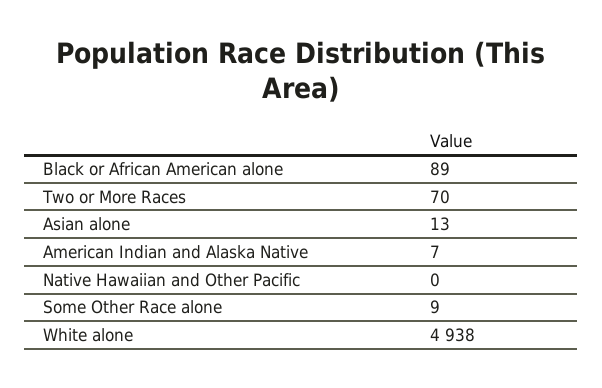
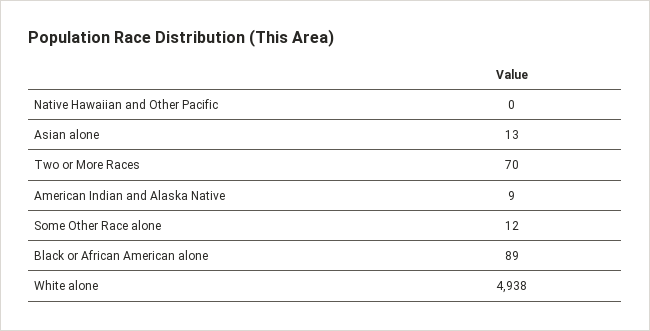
  {
    "Black or African American alone": 89,
    "Two or More Races": 70,
    "Asian alone": 13,
-   "American Indian and Alaska Native": 7,
+   "American Indian and Alaska Native": 9,
    "Native Hawaiian and Other Pacific": 0,
-   "Some Other Race alone": 9,
+   "Some Other Race alone": 12,
    "White alone": 4938
  }

